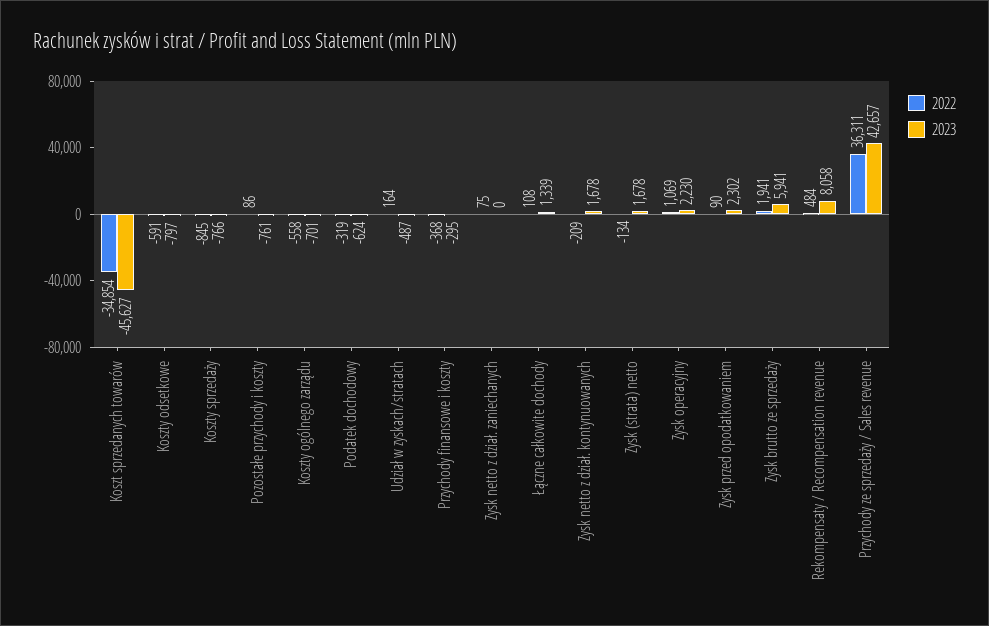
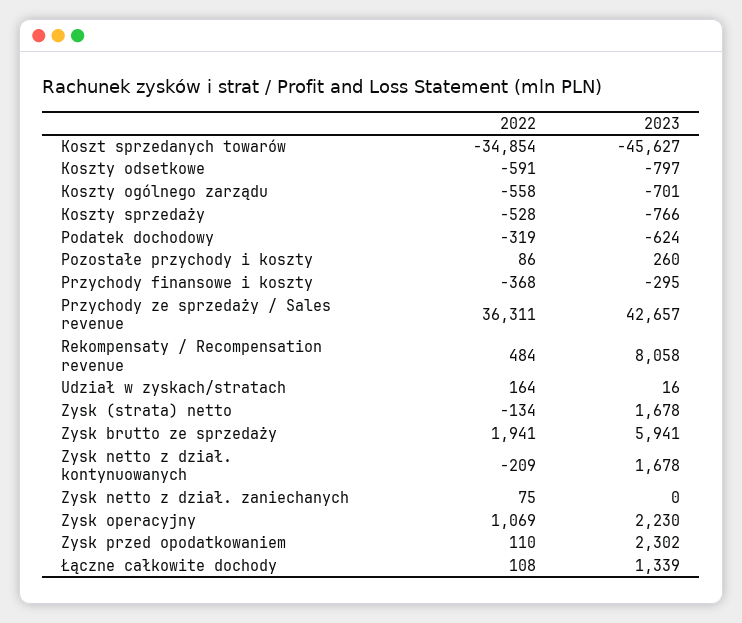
  {
    "2022": {
      "Koszt sprzedanych towarów": -34854,
      "Koszty odsetkowe": -591,
-     "Koszty sprzedaży": -845,
+     "Koszty sprzedaży": -528,
      "Pozostałe przychody i koszty": 86,
      "Koszty ogólnego zarządu": -558,
      "Podatek dochodowy": -319,
      "Udział w zyskach/stratach": 164,
      "Przychody finansowe i koszty": -368,
      "Zysk netto z dział. zaniechanych": 75,
      "Łączne całkowite dochody": 108,
      "Zysk netto z dział. kontynuowanych": -209,
      "Zysk (strata) netto": -134,
      "Zysk operacyjny": 1069,
-     "Zysk przed opodatkowaniem": 90,
+     "Zysk przed opodatkowaniem": 110,
      "Zysk brutto ze sprzedaży": 1941,
      "Rekompensaty / Recompensation revenue": 484,
      "Przychody ze sprzedaży / Sales revenue": 36311
    },
    "2023": {
      "Koszt sprzedanych towarów": -45627,
      "Koszty odsetkowe": -797,
      "Koszty sprzedaży": -766,
-     "Pozostałe przychody i koszty": -761,
+     "Pozostałe przychody i koszty": 260,
      "Koszty ogólnego zarządu": -701,
      "Podatek dochodowy": -624,
-     "Udział w zyskach/stratach": -487,
+     "Udział w zyskach/stratach": 16,
      "Przychody finansowe i koszty": -295,
      "Zysk netto z dział. zaniechanych": 0,
      "Łączne całkowite dochody": 1339,
      "Zysk netto z dział. kontynuowanych": 1678,
      "Zysk (strata) netto": 1678,
      "Zysk operacyjny": 2230,
      "Zysk przed opodatkowaniem": 2302,
      "Zysk brutto ze sprzedaży": 5941,
      "Rekompensaty / Recompensation revenue": 8058,
      "Przychody ze sprzedaży / Sales revenue": 42657
    }
  }

